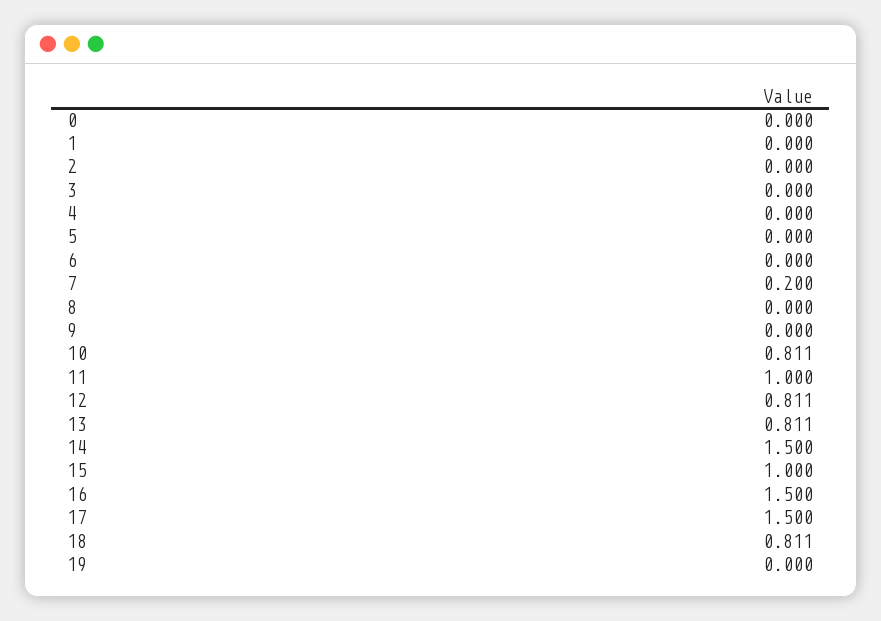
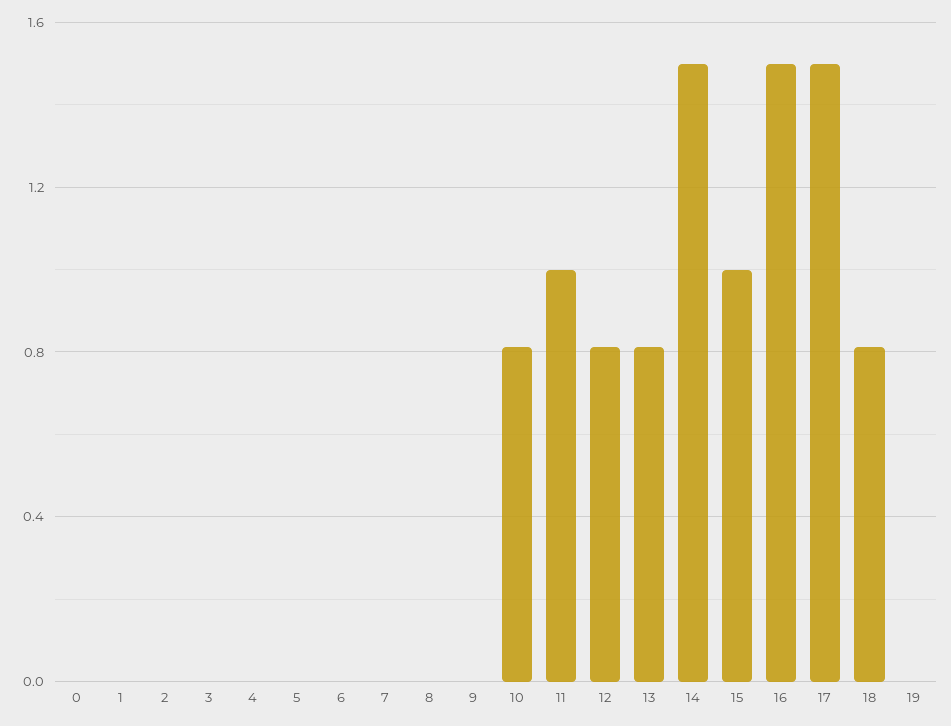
  {
    "0": 0,
    "1": 0,
    "2": 0,
    "3": 0,
    "4": 0,
    "5": 0,
    "6": 0,
-   "7": 0.2,
+   "7": 0,
    "8": 0,
    "9": 0,
    "10": 0.811,
    "11": 1,
    "12": 0.811,
    "13": 0.811,
    "14": 1.5,
    "15": 1,
    "16": 1.5,
    "17": 1.5,
    "18": 0.811,
    "19": 0
  }

